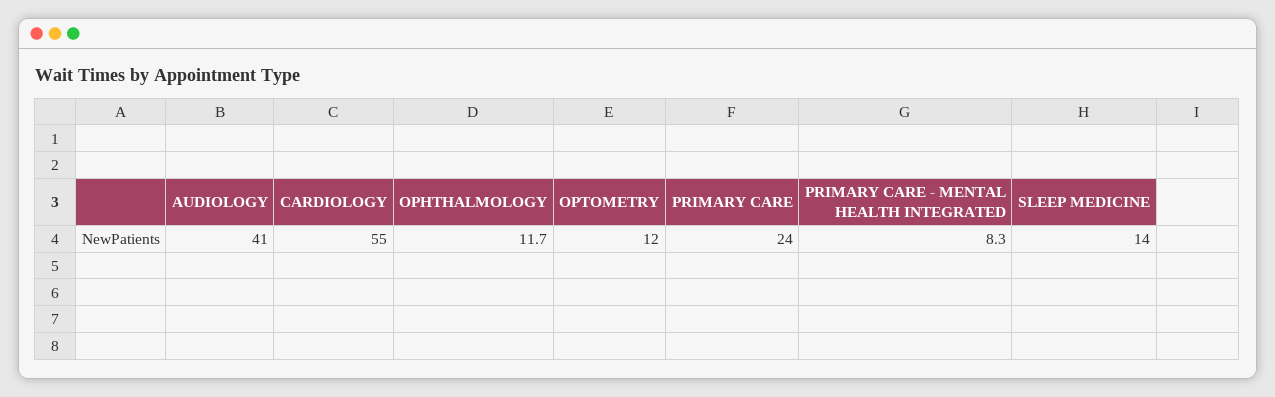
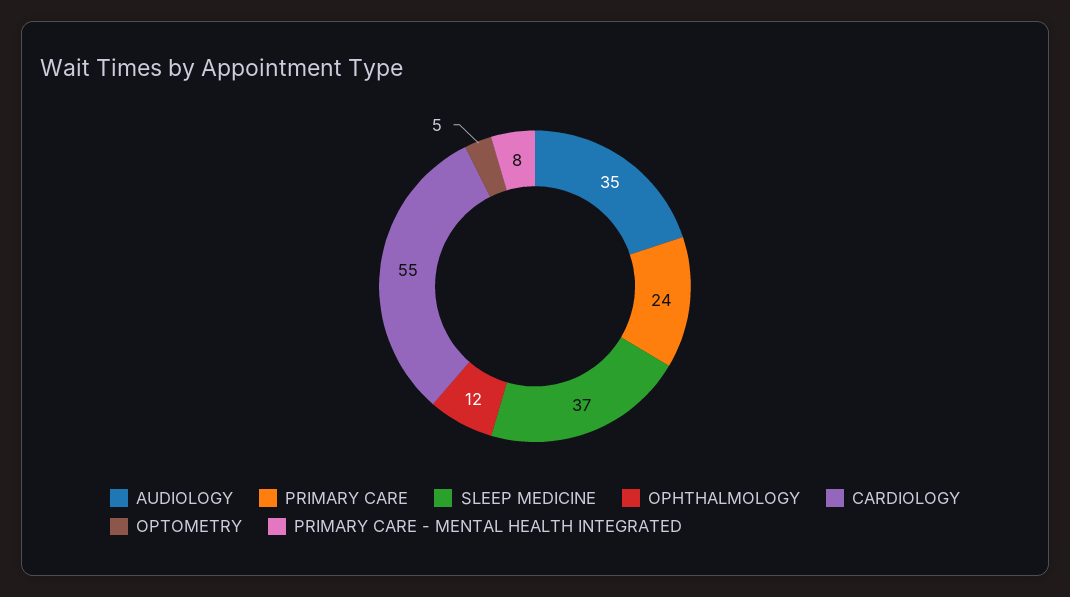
  {
-   "AUDIOLOGY": 41,
+   "AUDIOLOGY": 35,
    "CARDIOLOGY": 55,
    "OPHTHALMOLOGY": 11.7,
-   "OPTOMETRY": 12,
+   "OPTOMETRY": 5,
    "PRIMARY CARE": 24,
    "PRIMARY CARE - MENTAL HEALTH INTEGRATED": 8.3,
-   "SLEEP MEDICINE": 14
+   "SLEEP MEDICINE": 37
  }

